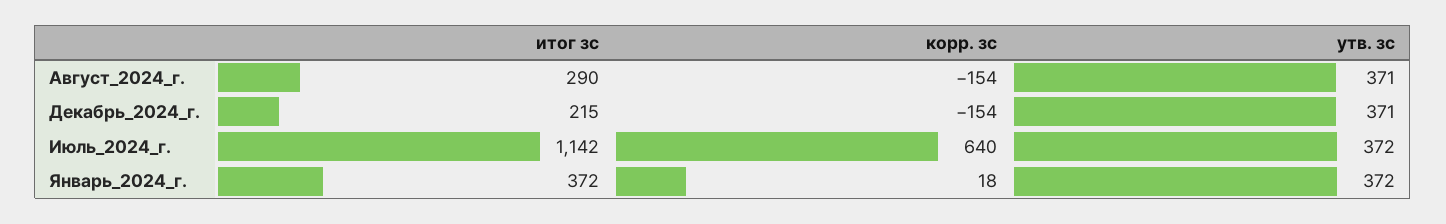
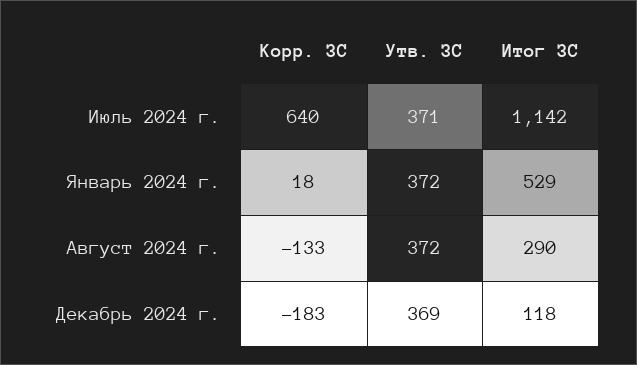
  {
    "итог зс": {
      "Август_2024_г.": 290,
-     "Декабрь_2024_г.": 215,
+     "Декабрь_2024_г.": 118,
      "Июль_2024_г.": 1142,
-     "Январь_2024_г.": 372
+     "Январь_2024_г.": 529
    },
    "корр. зс": {
-     "Август_2024_г.": -154,
+     "Август_2024_г.": -133,
-     "Декабрь_2024_г.": -154,
+     "Декабрь_2024_г.": -183,
      "Июль_2024_г.": 640,
      "Январь_2024_г.": 18
    },
    "утв. зс": {
-     "Август_2024_г.": 371,
+     "Август_2024_г.": 372,
-     "Декабрь_2024_г.": 371,
+     "Декабрь_2024_г.": 369,
-     "Июль_2024_г.": 372,
+     "Июль_2024_г.": 371,
      "Январь_2024_г.": 372
    }
  }

